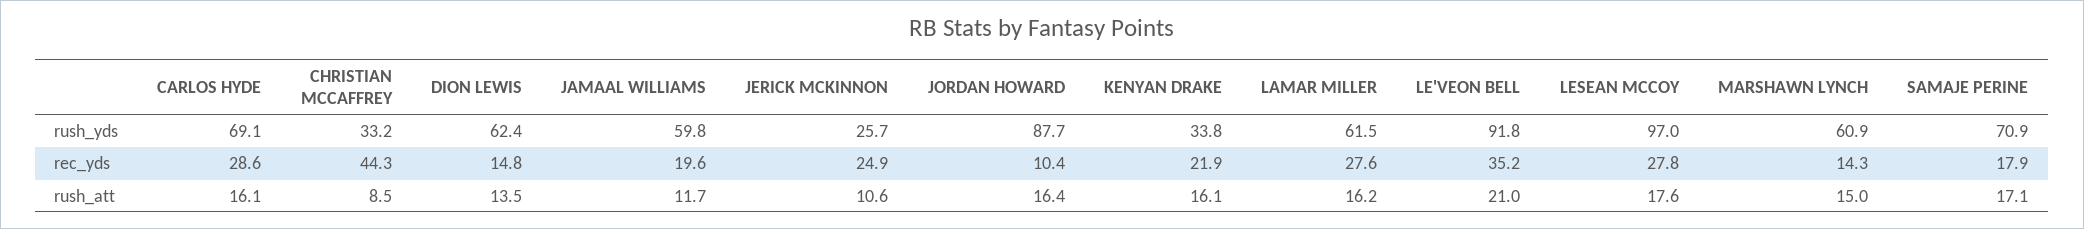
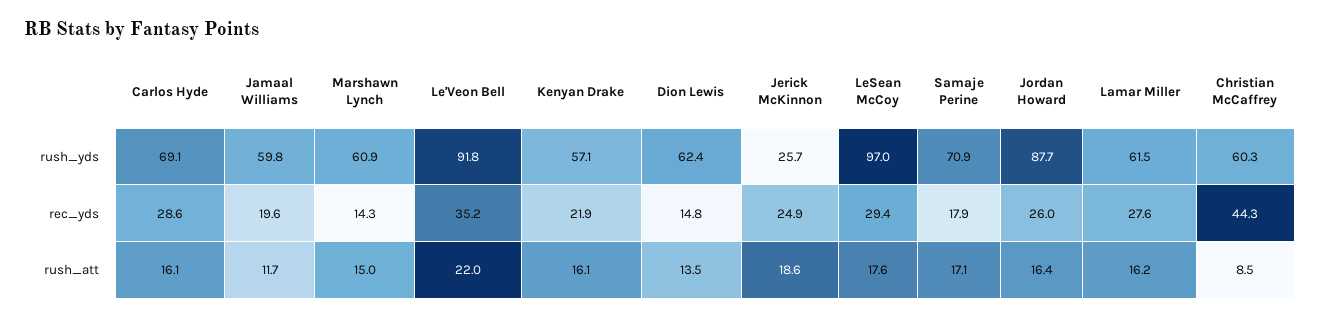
  {
    "CARLOS HYDE": {
      "rush_yds": 69.1,
      "rec_yds": 28.6,
      "rush_att": 16.1
    },
    "CHRISTIAN MCCAFFREY": {
-     "rush_yds": 33.2,
+     "rush_yds": 60.3,
      "rec_yds": 44.3,
      "rush_att": 8.5
    },
    "DION LEWIS": {
      "rush_yds": 62.4,
      "rec_yds": 14.8,
      "rush_att": 13.5
    },
    "JAMAAL WILLIAMS": {
      "rush_yds": 59.8,
      "rec_yds": 19.6,
      "rush_att": 11.7
    },
    "JERICK MCKINNON": {
      "rush_yds": 25.7,
      "rec_yds": 24.9,
-     "rush_att": 10.6
+     "rush_att": 18.6
    },
    "JORDAN HOWARD": {
      "rush_yds": 87.7,
-     "rec_yds": 10.4,
+     "rec_yds": 26,
      "rush_att": 16.4
    },
    "KENYAN DRAKE": {
-     "rush_yds": 33.8,
+     "rush_yds": 57.1,
      "rec_yds": 21.9,
      "rush_att": 16.1
    },
    "LAMAR MILLER": {
      "rush_yds": 61.5,
      "rec_yds": 27.6,
      "rush_att": 16.2
    },
    "LE'VEON BELL": {
      "rush_yds": 91.8,
      "rec_yds": 35.2,
-     "rush_att": 21
+     "rush_att": 22
    },
    "LESEAN MCCOY": {
      "rush_yds": 97,
-     "rec_yds": 27.8,
+     "rec_yds": 29.4,
      "rush_att": 17.6
    },
    "MARSHAWN LYNCH": {
      "rush_yds": 60.9,
      "rec_yds": 14.3,
      "rush_att": 15
    },
    "SAMAJE PERINE": {
      "rush_yds": 70.9,
      "rec_yds": 17.9,
      "rush_att": 17.1
    }
  }

